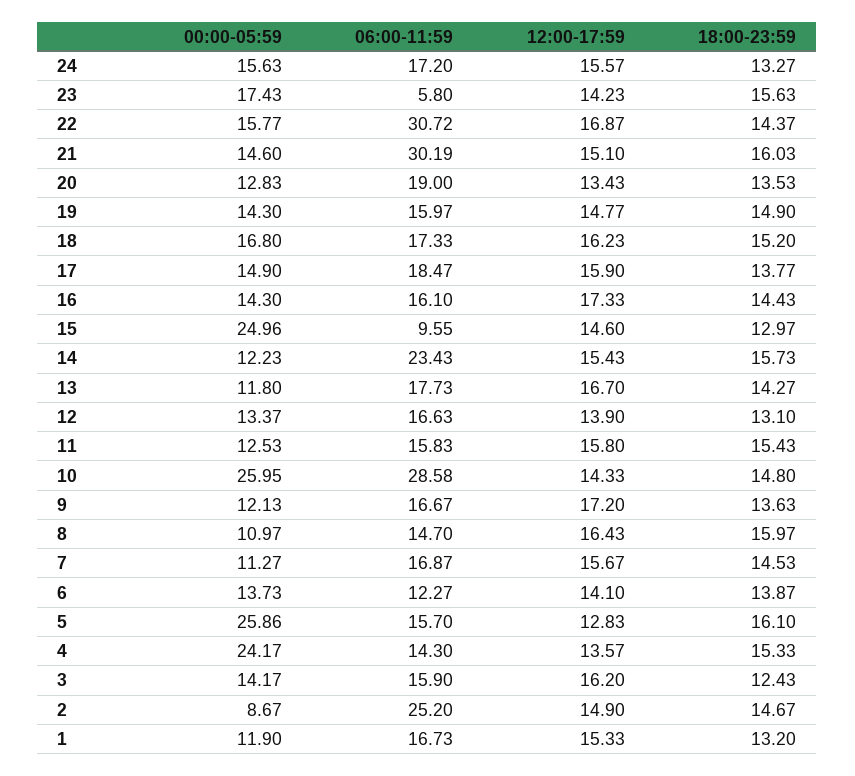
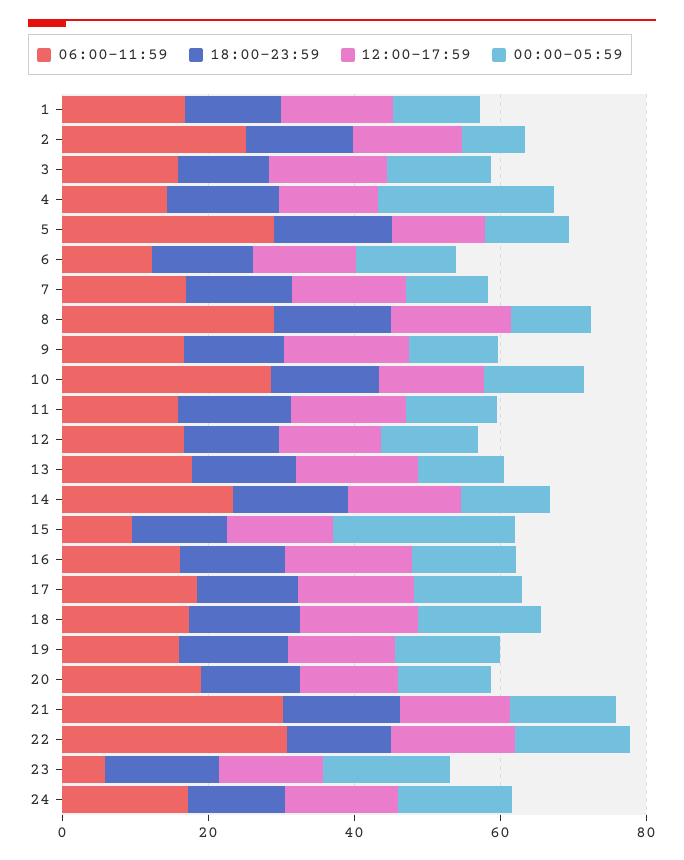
  {
    "00:00-05:59": {
      "24": 15.63,
      "23": 17.43,
      "22": 15.77,
      "21": 14.6,
      "20": 12.83,
      "19": 14.3,
      "18": 16.8,
      "17": 14.9,
      "16": 14.3,
      "15": 24.96,
      "14": 12.23,
      "13": 11.8,
      "12": 13.37,
      "11": 12.53,
-     "10": 25.95,
+     "10": 15,
      "9": 12.13,
      "8": 10.97,
      "7": 11.27,
      "6": 13.73,
-     "5": 25.86,
+     "5": 10,
      "4": 24.17,
      "3": 14.17,
      "2": 8.67,
      "1": 11.9
    },
    "06:00-11:59": {
      "24": 17.2,
      "23": 5.8,
      "22": 30.72,
      "21": 30.19,
      "20": 19,
      "19": 15.97,
      "18": 17.33,
      "17": 18.47,
      "16": 16.1,
      "15": 9.55,
      "14": 23.43,
      "13": 17.73,
      "12": 16.63,
      "11": 15.83,
      "10": 28.58,
      "9": 16.67,
-     "8": 14.7,
+     "8": 30,
      "7": 16.87,
      "6": 12.27,
-     "5": 15.7,
+     "5": 30,
      "4": 14.3,
      "3": 15.9,
      "2": 25.2,
      "1": 16.73
    },
    "12:00-17:59": {
      "24": 15.57,
      "23": 14.23,
      "22": 16.87,
      "21": 15.1,
      "20": 13.43,
      "19": 14.77,
      "18": 16.23,
      "17": 15.9,
      "16": 17.33,
      "15": 14.6,
      "14": 15.43,
      "13": 16.7,
      "12": 13.9,
      "11": 15.8,
      "10": 14.33,
      "9": 17.2,
      "8": 16.43,
      "7": 15.67,
      "6": 14.1,
      "5": 12.83,
      "4": 13.57,
      "3": 16.2,
      "2": 14.9,
      "1": 15.33
    },
    "18:00-23:59": {
      "24": 13.27,
      "23": 15.63,
      "22": 14.37,
      "21": 16.03,
      "20": 13.53,
      "19": 14.9,
      "18": 15.2,
      "17": 13.77,
      "16": 14.43,
      "15": 12.97,
      "14": 15.73,
      "13": 14.27,
      "12": 13.1,
      "11": 15.43,
      "10": 14.8,
      "9": 13.63,
      "8": 15.97,
      "7": 14.53,
      "6": 13.87,
      "5": 16.1,
      "4": 15.33,
      "3": 12.43,
      "2": 14.67,
      "1": 13.2
    }
  }

